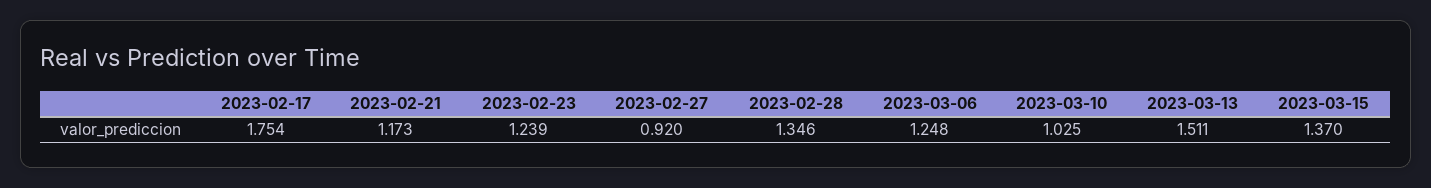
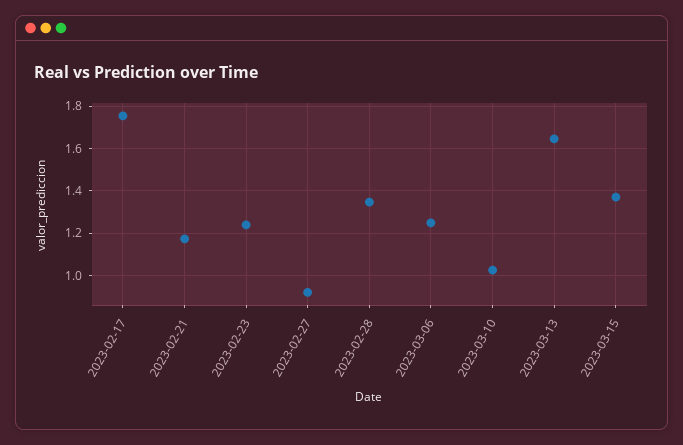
  {
    "2023-02-17": 1.754,
    "2023-02-21": 1.173,
    "2023-02-23": 1.239,
    "2023-02-27": 0.92,
    "2023-02-28": 1.346,
    "2023-03-06": 1.248,
    "2023-03-10": 1.025,
-   "2023-03-13": 1.511,
+   "2023-03-13": 1.65,
    "2023-03-15": 1.37
  }

